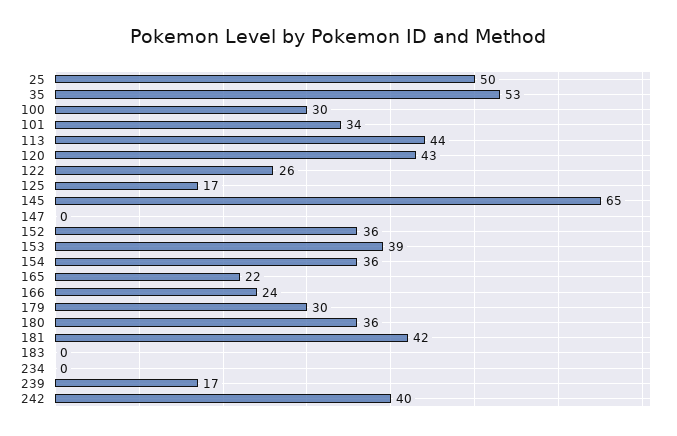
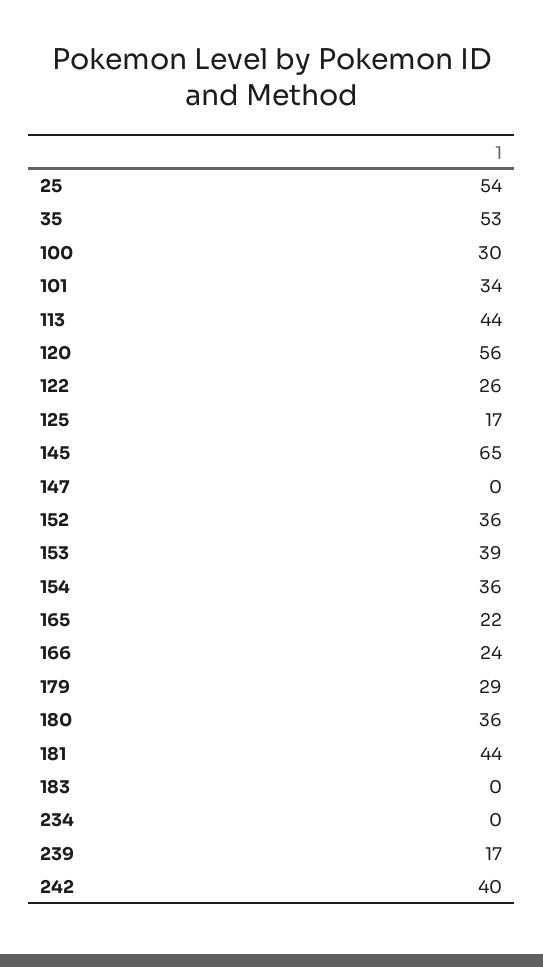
  {
-   "25": 50,
+   "25": 54,
    "35": 53,
    "100": 30,
    "101": 34,
    "113": 44,
-   "120": 43,
+   "120": 56,
    "122": 26,
    "125": 17,
    "145": 65,
    "147": 0,
    "152": 36,
    "153": 39,
    "154": 36,
    "165": 22,
    "166": 24,
-   "179": 30,
+   "179": 29,
    "180": 36,
-   "181": 42,
+   "181": 44,
    "183": 0,
    "234": 0,
    "239": 17,
    "242": 40
  }

